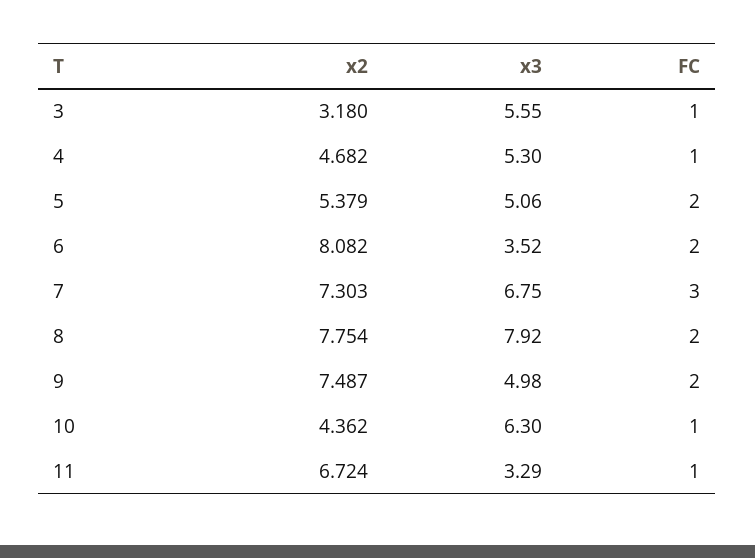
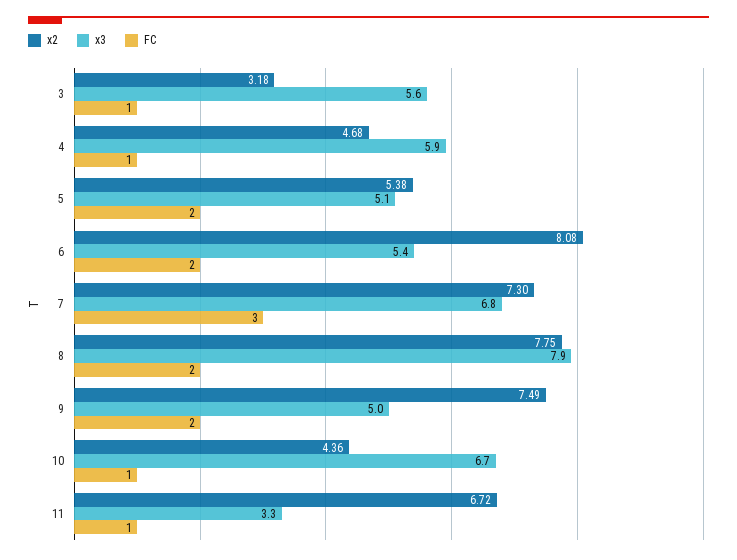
  {
    "x2": {
      "3": 3.18,
      "4": 4.682,
      "5": 5.379,
      "6": 8.082,
      "7": 7.303,
      "8": 7.754,
      "9": 7.487,
      "10": 4.362,
      "11": 6.724
    },
    "x3": {
      "3": 5.55,
-     "4": 5.3,
+     "4": 5.9,
      "5": 5.06,
-     "6": 3.52,
+     "6": 5.4,
      "7": 6.75,
      "8": 7.92,
      "9": 4.98,
-     "10": 6.3,
+     "10": 6.7,
      "11": 3.29
    },
    "FC": {
      "3": 1,
      "4": 1,
      "5": 2,
      "6": 2,
      "7": 3,
      "8": 2,
      "9": 2,
      "10": 1,
      "11": 1
    }
  }

